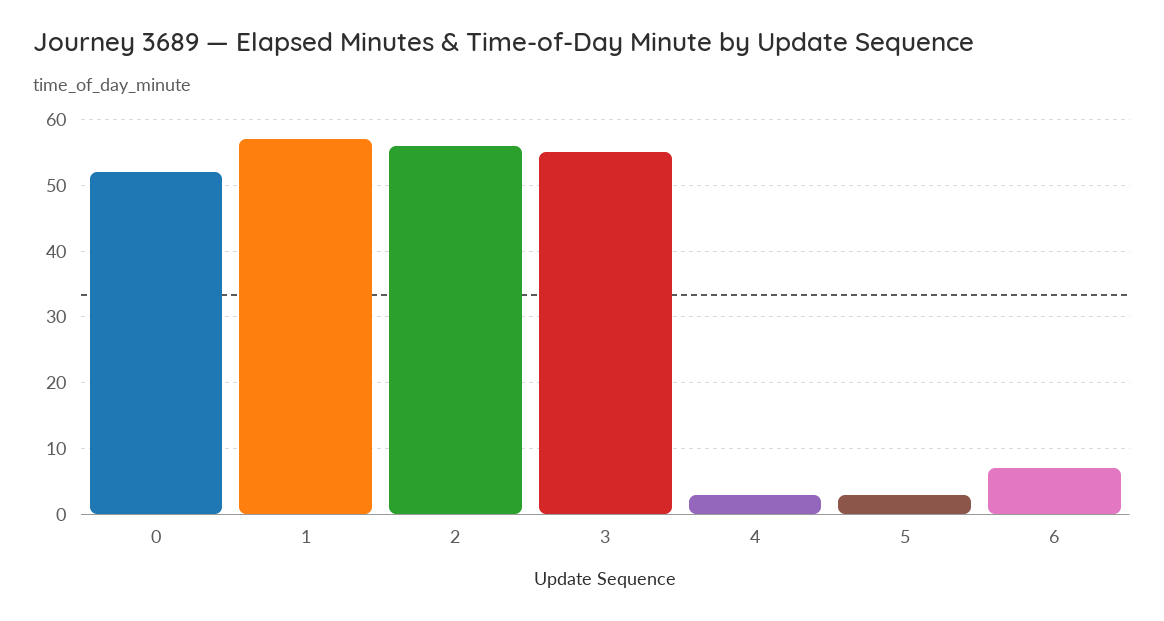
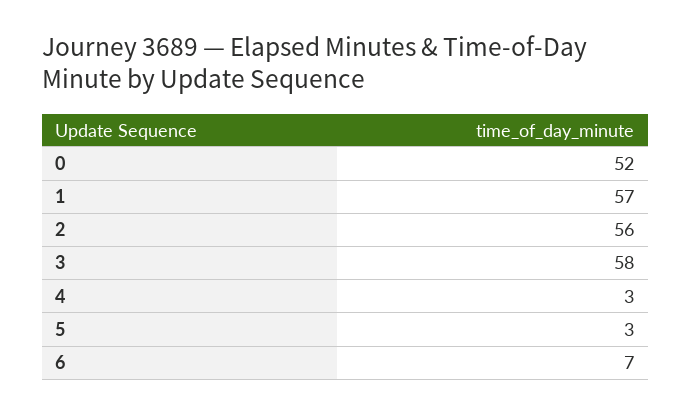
  {
    "0": 52,
    "1": 57,
    "2": 56,
-   "3": 55,
+   "3": 58,
    "4": 3,
    "5": 3,
    "6": 7
  }

